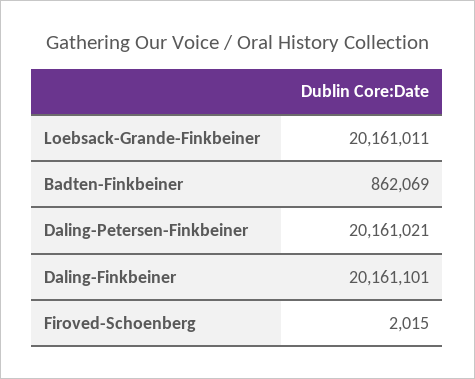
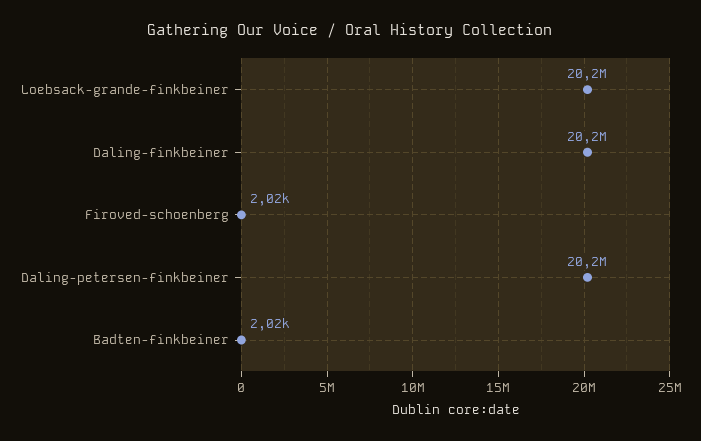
  {
    "Loebsack-Grande-Finkbeiner": 20161011,
-   "Badten-Finkbeiner": 862069,
+   "Badten-Finkbeiner": 2020,
    "Daling-Petersen-Finkbeiner": 20161021,
    "Daling-Finkbeiner": 20161101,
    "Firoved-Schoenberg": 2015
  }

